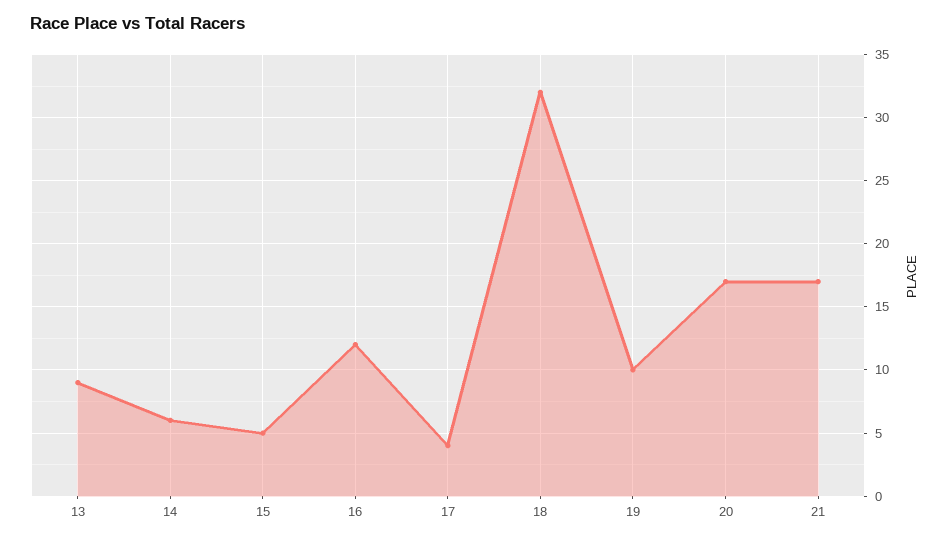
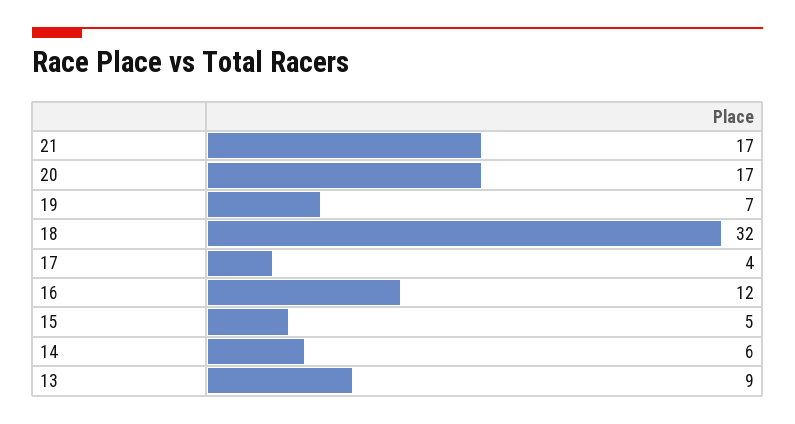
  {
    "13": 9,
    "14": 6,
    "15": 5,
    "16": 12,
    "17": 4,
    "18": 32,
-   "19": 10,
+   "19": 7,
    "20": 17,
    "21": 17
  }

